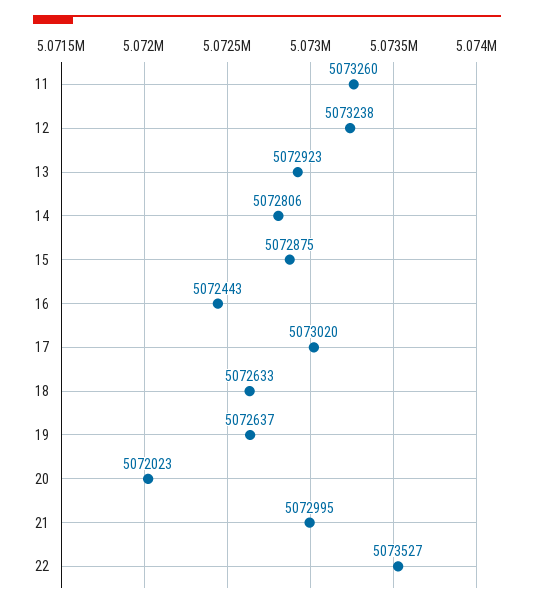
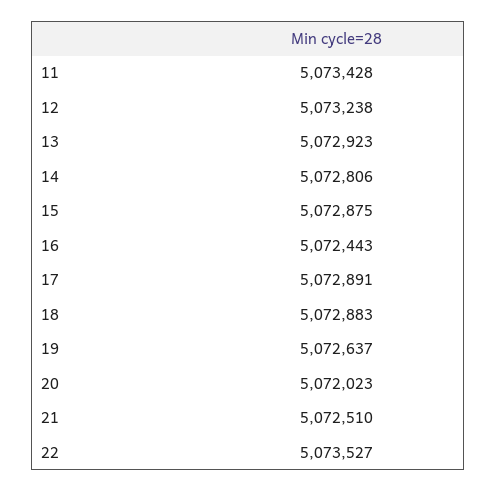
  {
-   "11": 5073260,
+   "11": 5073428,
    "12": 5073238,
    "13": 5072923,
    "14": 5072806,
    "15": 5072875,
    "16": 5072443,
-   "17": 5073020,
+   "17": 5072891,
-   "18": 5072633,
+   "18": 5072883,
    "19": 5072637,
    "20": 5072023,
-   "21": 5072995,
+   "21": 5072510,
    "22": 5073527
  }

